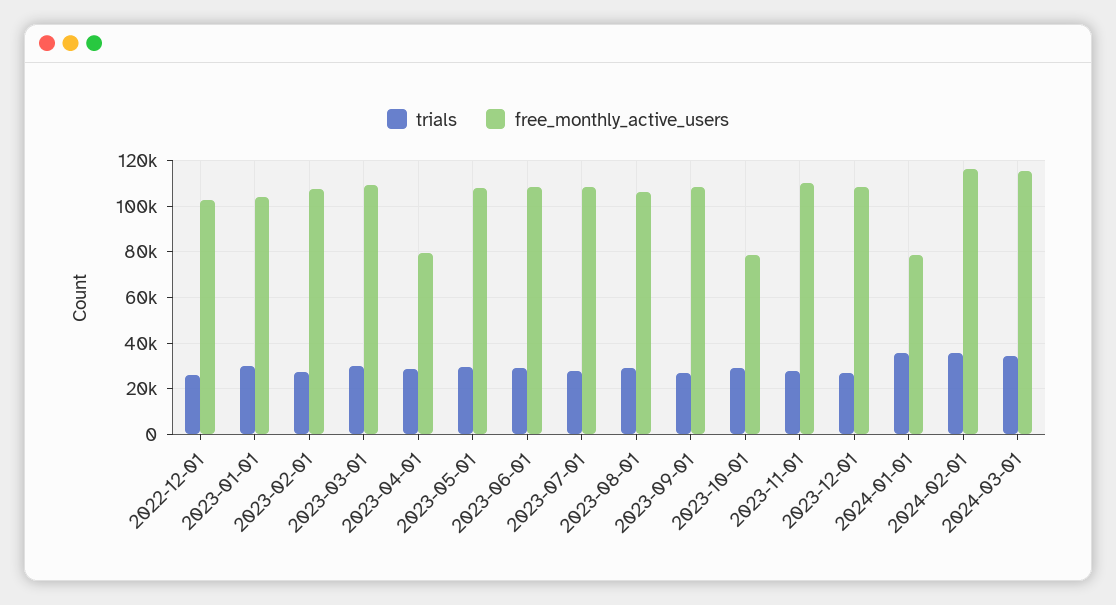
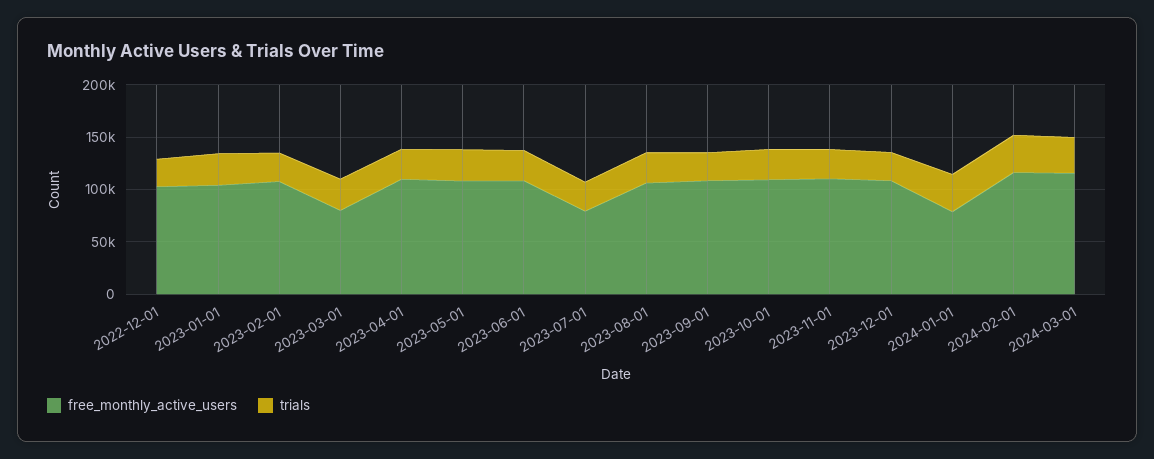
  {
    "trials": {
      "2022-12-01": 25000,
      "2023-01-01": 30000,
      "2023-02-01": 25000,
      "2023-03-01": 30000,
      "2023-04-01": 30000,
      "2023-05-01": 30000,
      "2023-06-01": 30000,
      "2023-07-01": 30000,
      "2023-08-01": 30000,
      "2023-09-01": 25000,
      "2023-10-01": 30000,
      "2023-11-01": 30000,
      "2023-12-01": 25000,
      "2024-01-01": 35000,
      "2024-02-01": 35000,
      "2024-03-01": 35000
    },
    "free_monthly_active_users": {
      "2022-12-01": 105000,
      "2023-01-01": 105000,
      "2023-02-01": 110000,
-     "2023-03-01": 110000,
+     "2023-03-01": 80000,
-     "2023-04-01": 80000,
+     "2023-04-01": 110000,
      "2023-05-01": 110000,
      "2023-06-01": 110000,
-     "2023-07-01": 110000,
+     "2023-07-01": 80000,
      "2023-08-01": 105000,
      "2023-09-01": 110000,
-     "2023-10-01": 80000,
+     "2023-10-01": 110000,
      "2023-11-01": 110000,
      "2023-12-01": 110000,
      "2024-01-01": 80000,
      "2024-02-01": 115000,
      "2024-03-01": 115000
    }
  }

